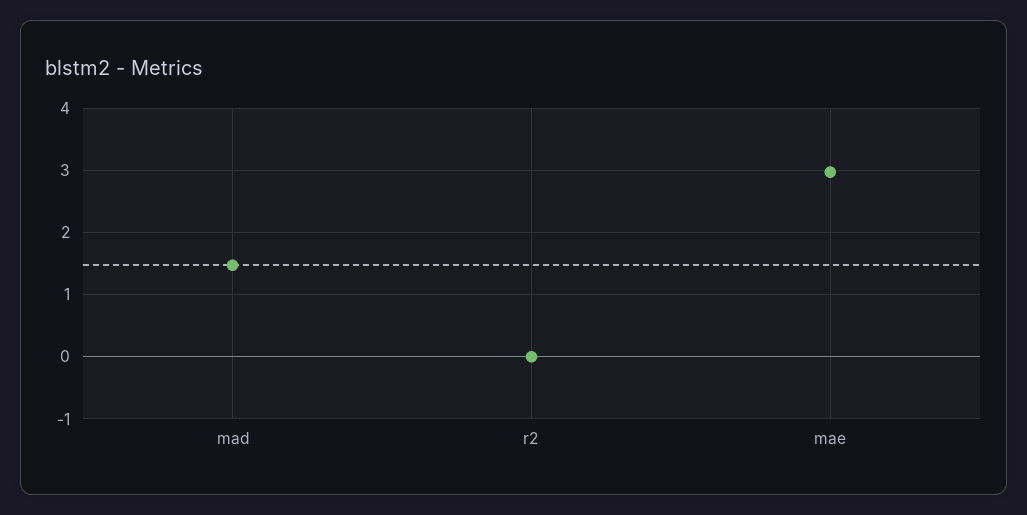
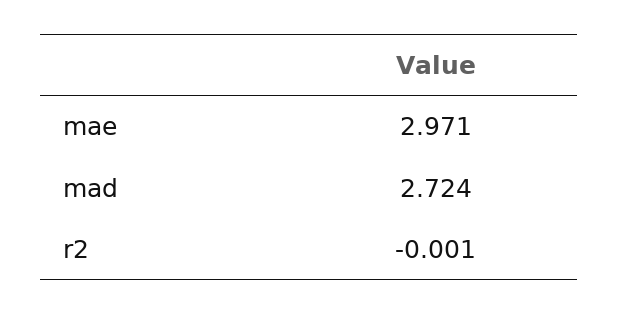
  {
-   "mad": 1.5,
+   "mad": 2.724,
    "r2": -0.001,
    "mae": 2.971
  }

